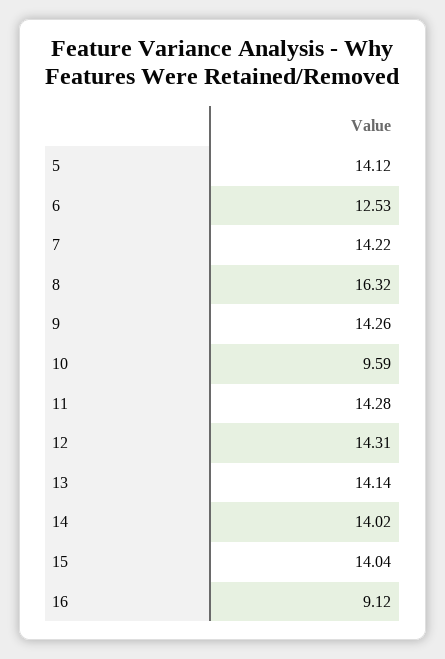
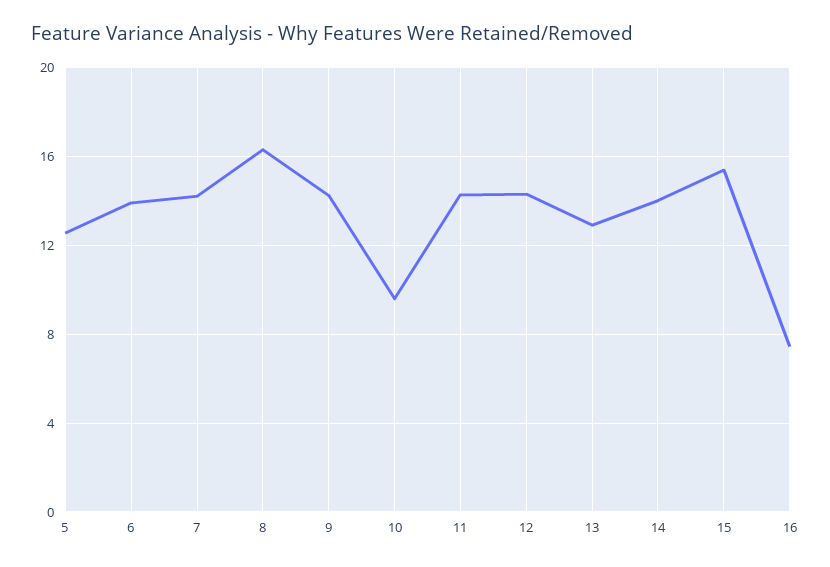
  {
-   "5": 14.12,
+   "5": 12.5,
-   "6": 12.53,
+   "6": 14,
    "7": 14.22,
    "8": 16.32,
    "9": 14.26,
    "10": 9.59,
    "11": 14.28,
    "12": 14.31,
-   "13": 14.14,
+   "13": 13,
    "14": 14.02,
-   "15": 14.04,
+   "15": 15.5,
-   "16": 9.12
+   "16": 7.5
  }

